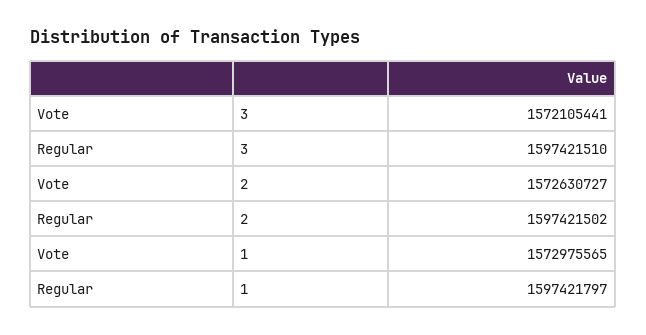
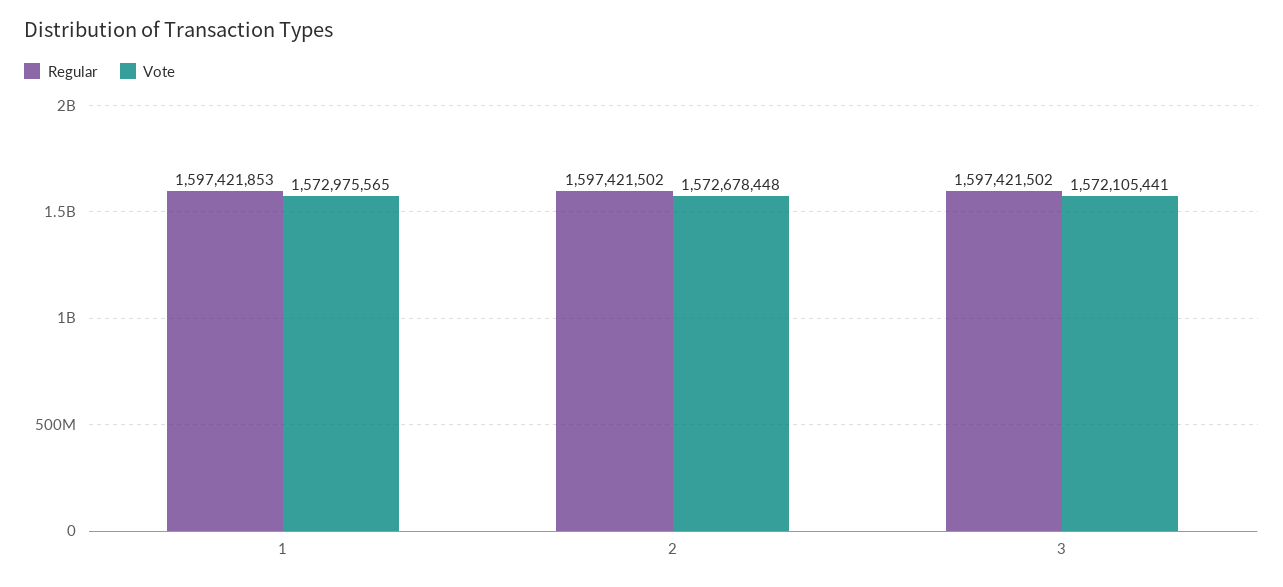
  {
    "Vote": {
      "3": 1572105441,
-     "2": 1572630727,
+     "2": 1572678448,
      "1": 1572975565
    },
    "Regular": {
-     "3": 1597421510,
+     "3": 1597421502,
      "2": 1597421502,
-     "1": 1597421797
+     "1": 1597421853
    }
  }

